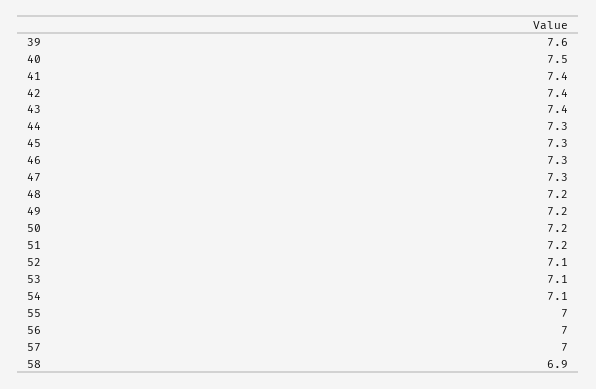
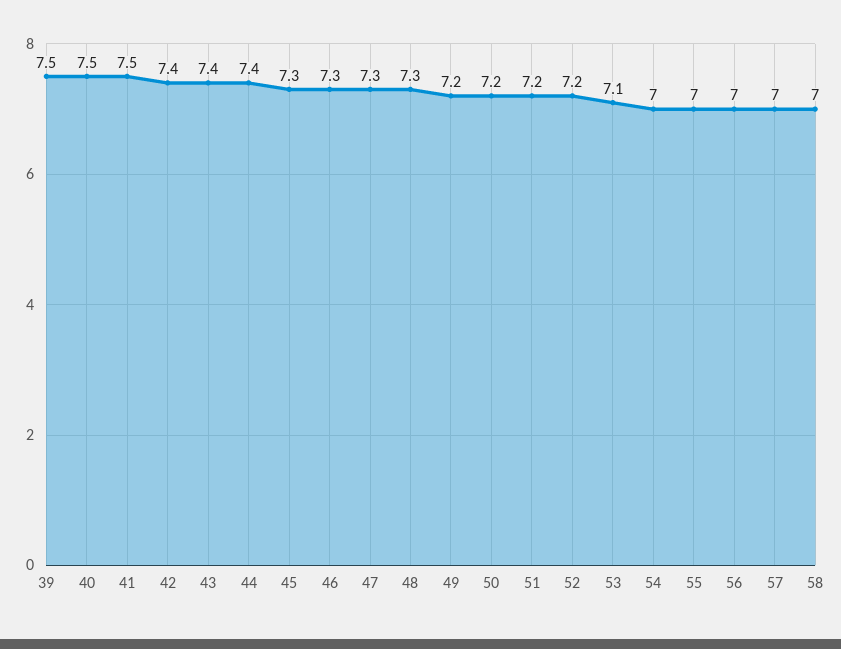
  {
-   "39": 7.6,
+   "39": 7.5,
    "40": 7.5,
-   "41": 7.4,
+   "41": 7.5,
    "42": 7.4,
    "43": 7.4,
-   "44": 7.3,
+   "44": 7.4,
    "45": 7.3,
    "46": 7.3,
    "47": 7.3,
-   "48": 7.2,
+   "48": 7.3,
    "49": 7.2,
    "50": 7.2,
    "51": 7.2,
-   "52": 7.1,
+   "52": 7.2,
    "53": 7.1,
-   "54": 7.1,
+   "54": 7,
    "55": 7,
    "56": 7,
    "57": 7,
-   "58": 6.9
+   "58": 7
  }

